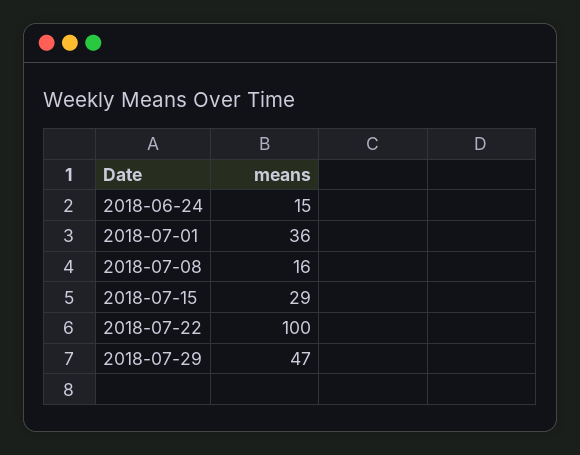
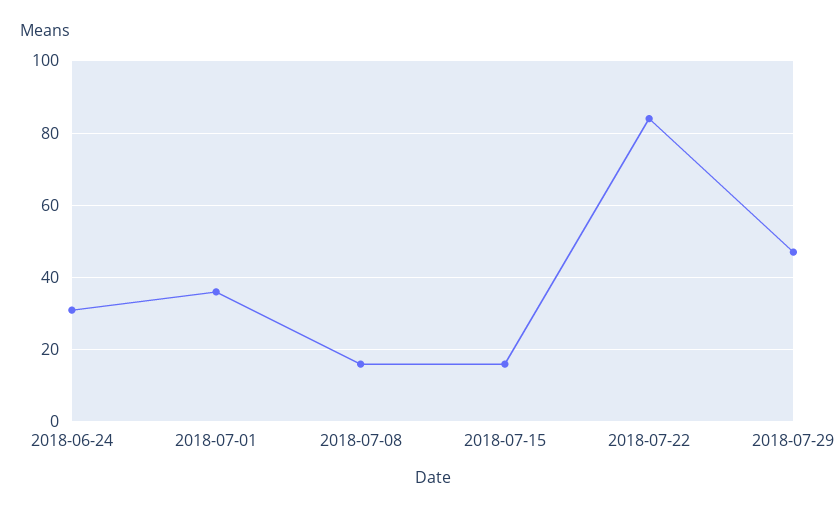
  {
-   "2018-06-24": 15,
+   "2018-06-24": 30,
    "2018-07-01": 36,
    "2018-07-08": 16,
-   "2018-07-15": 29,
+   "2018-07-15": 15,
-   "2018-07-22": 100,
+   "2018-07-22": 85,
    "2018-07-29": 47
  }

